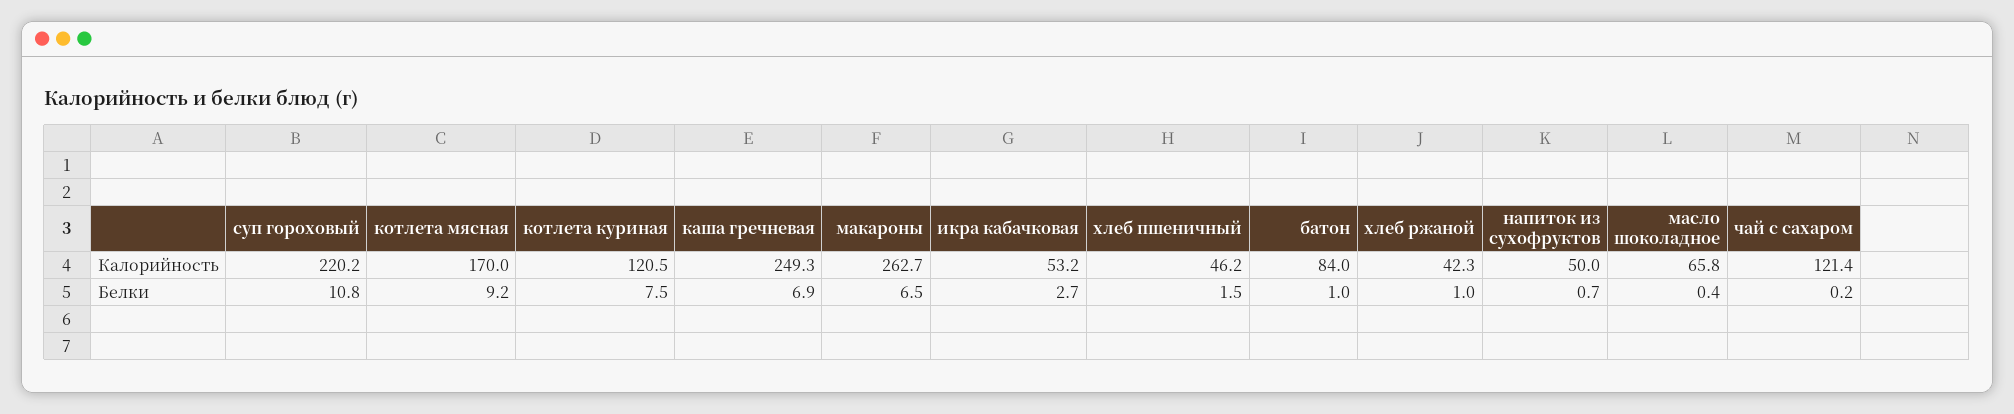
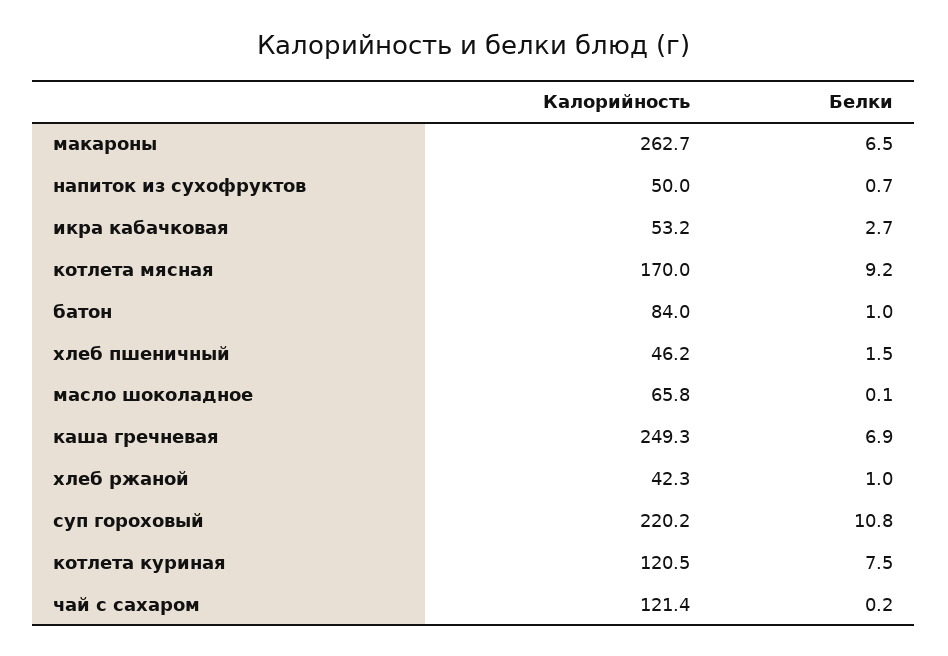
  {
    "суп гороховый": {
      "Калорийность": 220.2,
      "Белки": 10.8
    },
    "котлета мясная": {
      "Калорийность": 170,
      "Белки": 9.2
    },
    "котлета куриная": {
      "Калорийность": 120.5,
      "Белки": 7.5
    },
    "каша гречневая": {
      "Калорийность": 249.3,
      "Белки": 6.9
    },
    "макароны": {
      "Калорийность": 262.7,
      "Белки": 6.5
    },
    "икра кабачковая": {
      "Калорийность": 53.2,
      "Белки": 2.7
    },
    "хлеб пшеничный": {
      "Калорийность": 46.2,
      "Белки": 1.5
    },
    "батон": {
      "Калорийность": 84,
      "Белки": 1
    },
    "хлеб ржаной": {
      "Калорийность": 42.3,
      "Белки": 1
    },
    "напиток из сухофруктов": {
      "Калорийность": 50,
      "Белки": 0.7
    },
    "масло шоколадное": {
      "Калорийность": 65.8,
-     "Белки": 0.4
+     "Белки": 0.1
    },
    "чай с сахаром": {
      "Калорийность": 121.4,
      "Белки": 0.2
    }
  }

